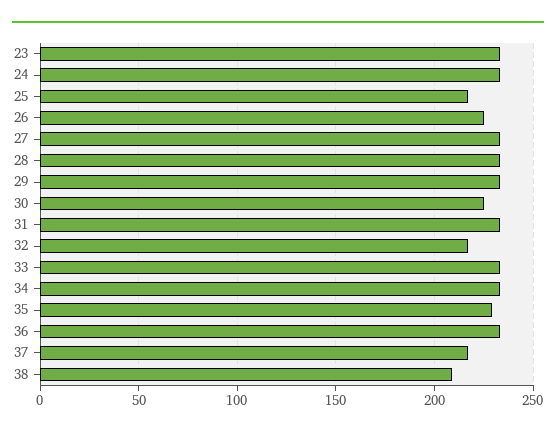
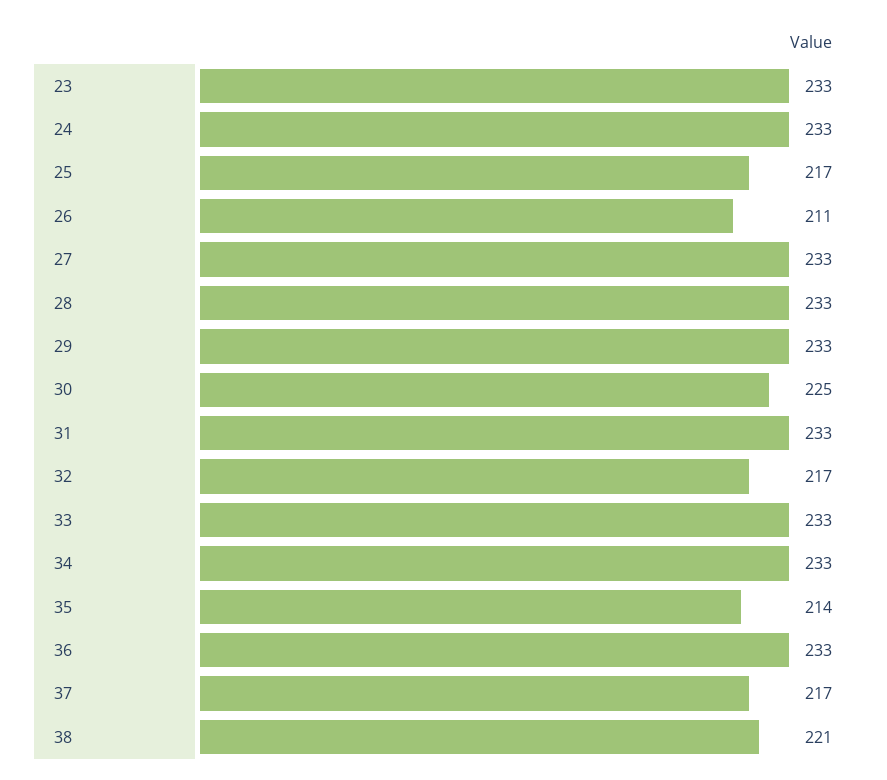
  {
    "23": 233,
    "24": 233,
    "25": 217,
-   "26": 225,
+   "26": 211,
    "27": 233,
    "28": 233,
    "29": 233,
    "30": 225,
    "31": 233,
    "32": 217,
    "33": 233,
    "34": 233,
-   "35": 230,
+   "35": 214,
    "36": 233,
    "37": 217,
-   "38": 210
+   "38": 221
  }

